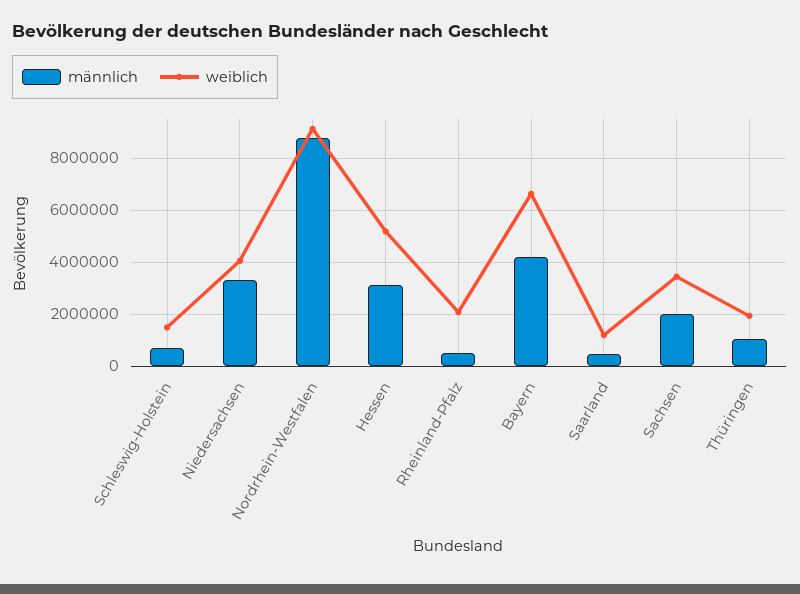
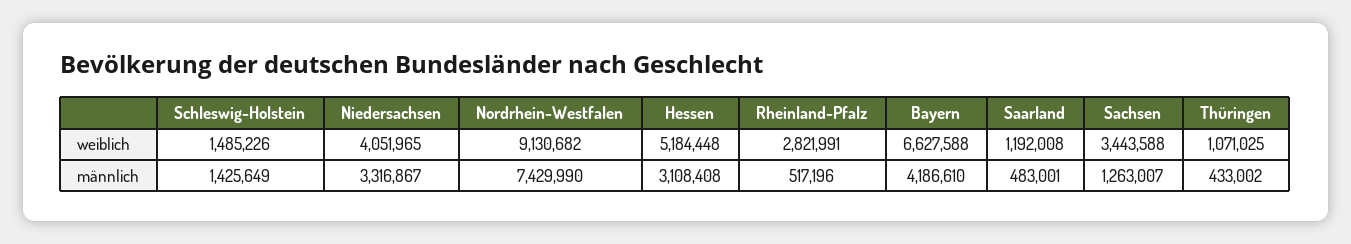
  {
    "männlich": {
-     "Schleswig-Holstein": 750000,
+     "Schleswig-Holstein": 1425649,
      "Niedersachsen": 3316867,
-     "Nordrhein-Westfalen": 8750000,
+     "Nordrhein-Westfalen": 7429990,
      "Hessen": 3108408,
      "Rheinland-Pfalz": 517196,
      "Bayern": 4186610,
      "Saarland": 483001,
-     "Sachsen": 2000000,
+     "Sachsen": 1263007,
-     "Thüringen": 1000000
+     "Thüringen": 433002
    },
    "weiblich": {
      "Schleswig-Holstein": 1485226,
      "Niedersachsen": 4051965,
      "Nordrhein-Westfalen": 9130682,
      "Hessen": 5184448,
-     "Rheinland-Pfalz": 2000000,
+     "Rheinland-Pfalz": 2821991,
      "Bayern": 6627588,
      "Saarland": 1192008,
      "Sachsen": 3443588,
-     "Thüringen": 2000000
+     "Thüringen": 1071025
    }
  }

